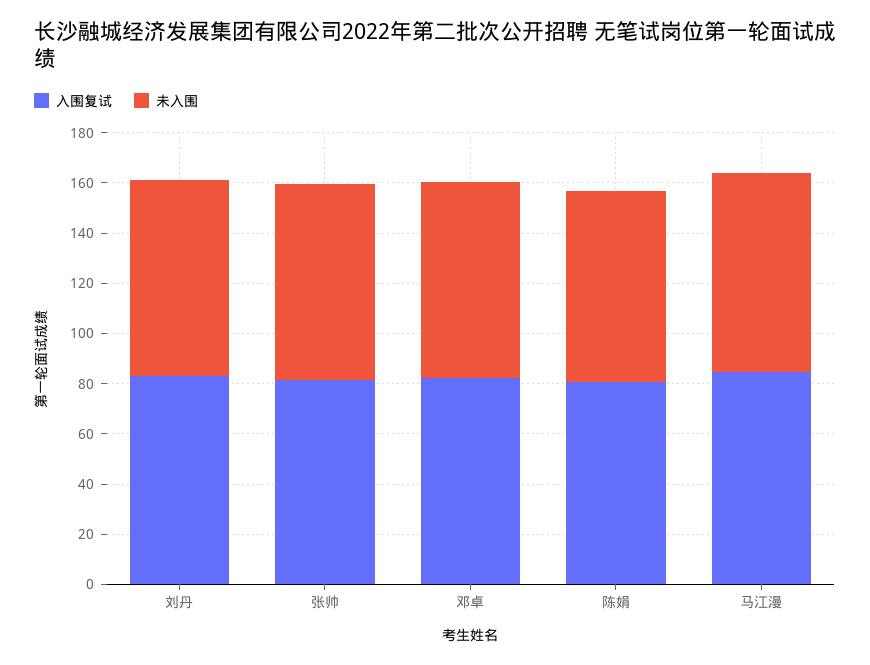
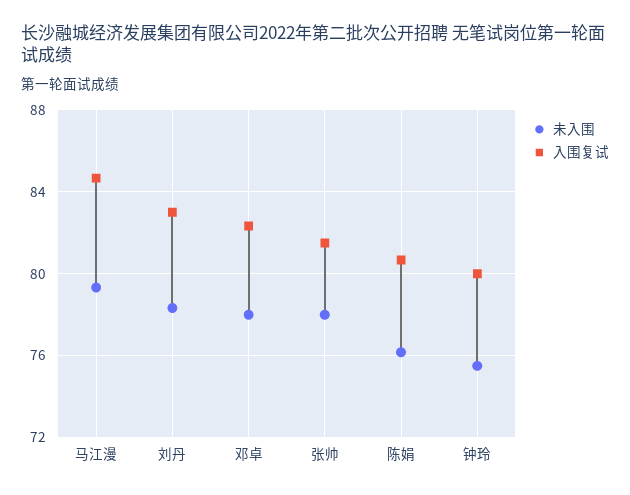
  {
    "入围复试": {
      "刘丹": 83,
      "张帅": 81.5,
      "邓卓": 82.5,
      "陈娟": 80.5,
-     "马江漫": 84.5
+     "马江漫": 84.5,
+     "钟玲": 80
    },
    "未入围": {
      "刘丹": 78.5,
      "张帅": 78,
      "邓卓": 78,
      "陈娟": 76,
-     "马江漫": 79.5
+     "马江漫": 79.5,
+     "钟玲": 75.5
    }
  }

